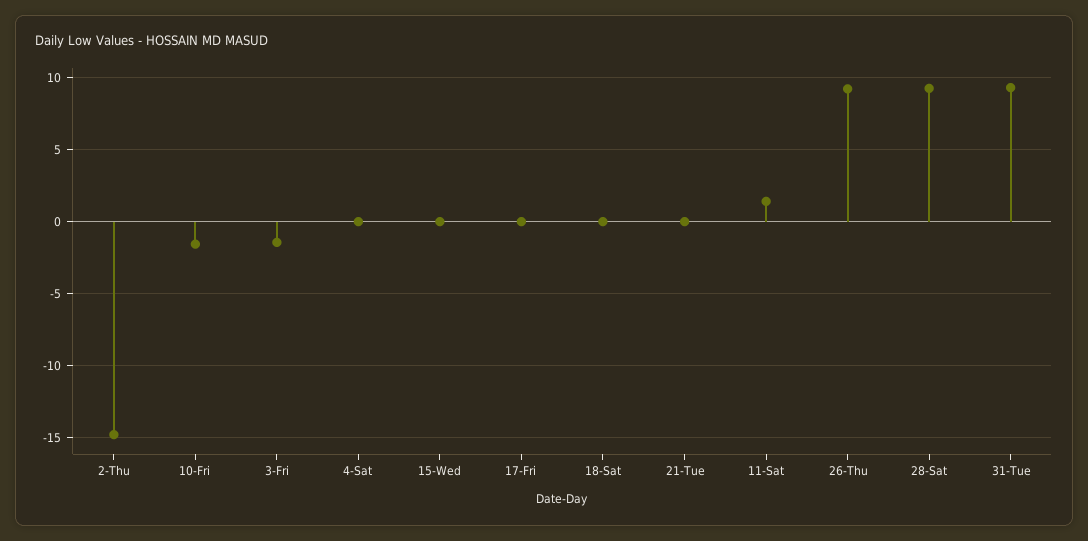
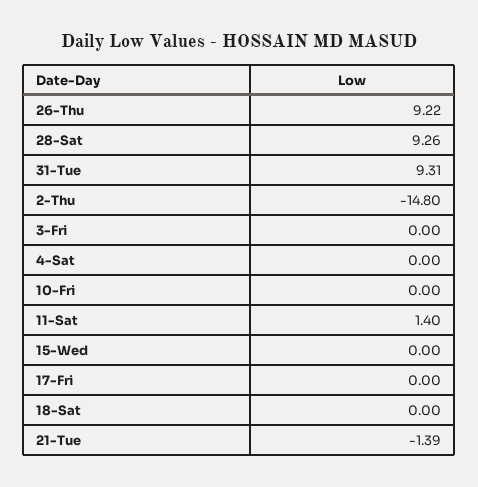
  {
    "2-Thu": -14.8,
-   "10-Fri": -1.5,
+   "10-Fri": 0,
-   "3-Fri": -1.5,
+   "3-Fri": 0,
    "4-Sat": 0,
    "15-Wed": 0,
    "17-Fri": 0,
    "18-Sat": 0,
-   "21-Tue": 0,
+   "21-Tue": -1.39,
    "11-Sat": 1.4,
    "26-Thu": 9.22,
    "28-Sat": 9.26,
    "31-Tue": 9.31
  }

